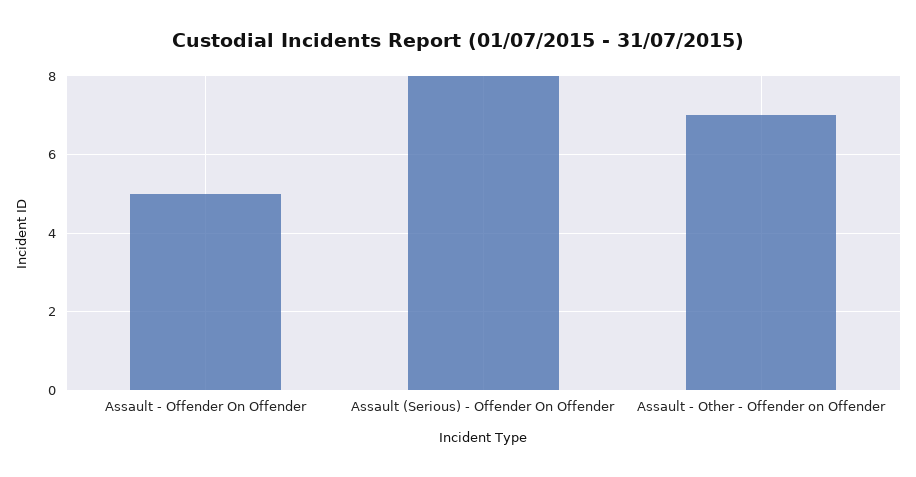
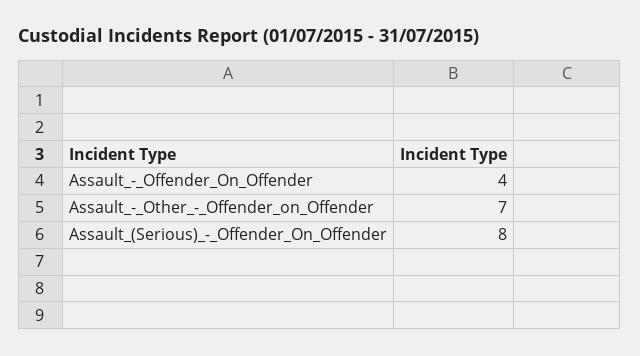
  {
-   "Assault - Offender On Offender": 5,
+   "Assault - Offender On Offender": 4,
    "Assault (Serious) - Offender On Offender": 8,
    "Assault - Other - Offender on Offender": 7
  }

